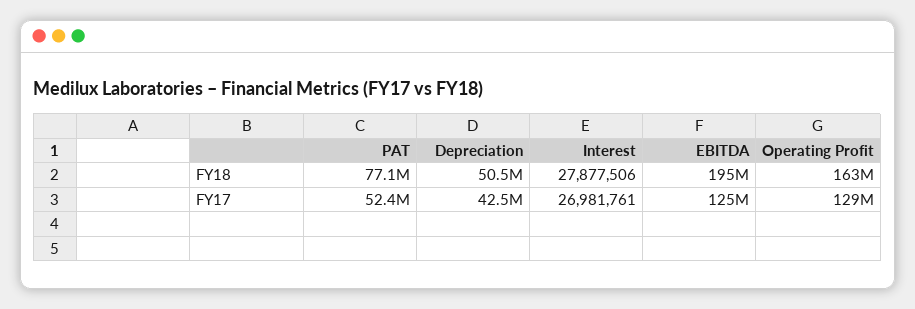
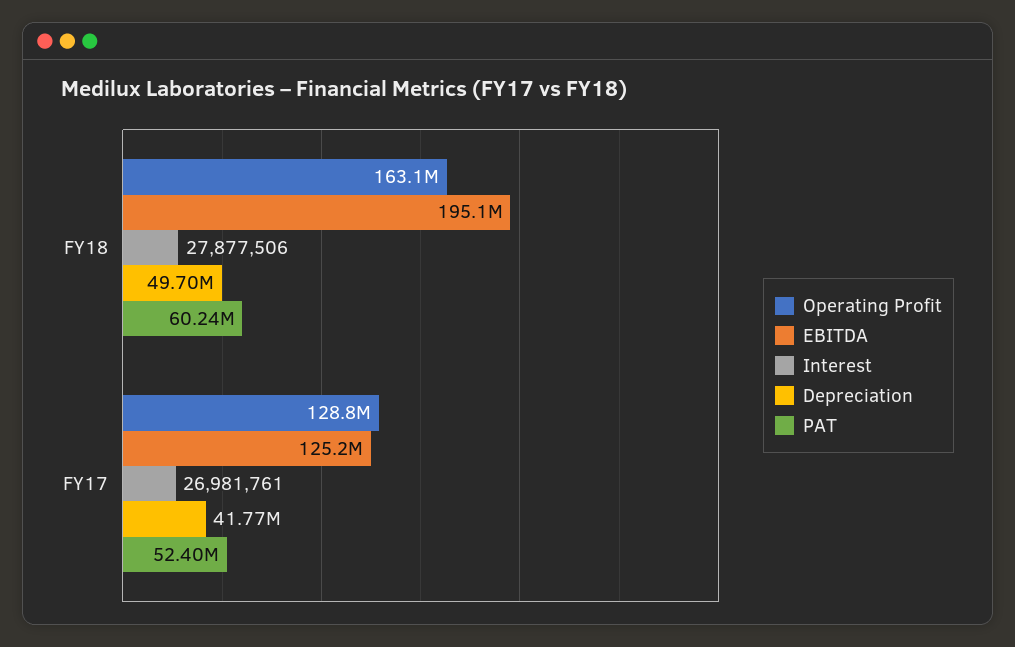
  {
    "PAT": {
-     "FY18": 77100000,
+     "FY18": 60240000,
      "FY17": 52400000
    },
    "Depreciation": {
-     "FY18": 50500000,
+     "FY18": 49700000,
-     "FY17": 42500000
+     "FY17": 41770000
    },
    "Interest": {
      "FY18": 27877506,
      "FY17": 26981761
    },
    "EBITDA": {
      "FY18": 195100000,
      "FY17": 125200000
    },
    "Operating Profit": {
      "FY18": 163100000,
      "FY17": 128800000
    }
  }

